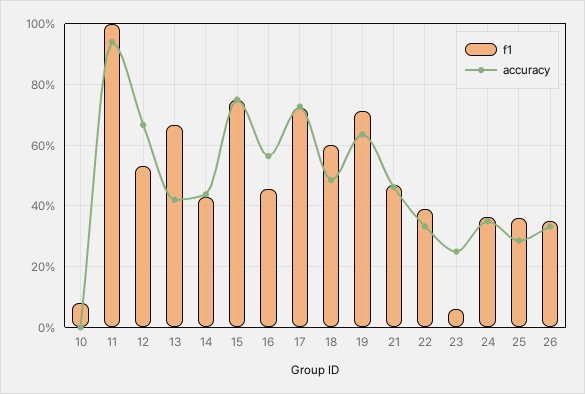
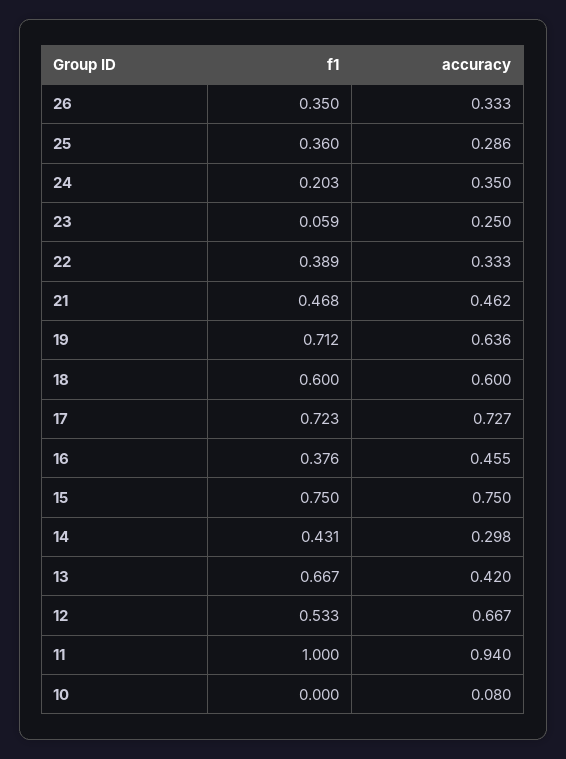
  {
    "f1": {
-     "10": 0.08,
+     "10": 0,
      "11": 1,
      "12": 0.533,
      "13": 0.667,
      "14": 0.431,
      "15": 0.75,
-     "16": 0.46,
+     "16": 0.376,
      "17": 0.723,
      "18": 0.6,
      "19": 0.712,
      "21": 0.468,
      "22": 0.389,
      "23": 0.059,
-     "24": 0.36,
+     "24": 0.203,
      "25": 0.36,
      "26": 0.35
    },
    "accuracy": {
-     "10": 0,
+     "10": 0.08,
      "11": 0.94,
      "12": 0.667,
      "13": 0.42,
-     "14": 0.44,
+     "14": 0.298,
      "15": 0.75,
-     "16": 0.56,
+     "16": 0.455,
      "17": 0.727,
-     "18": 0.48,
+     "18": 0.6,
      "19": 0.636,
      "21": 0.462,
      "22": 0.333,
      "23": 0.25,
      "24": 0.35,
      "25": 0.286,
      "26": 0.333
    }
  }

